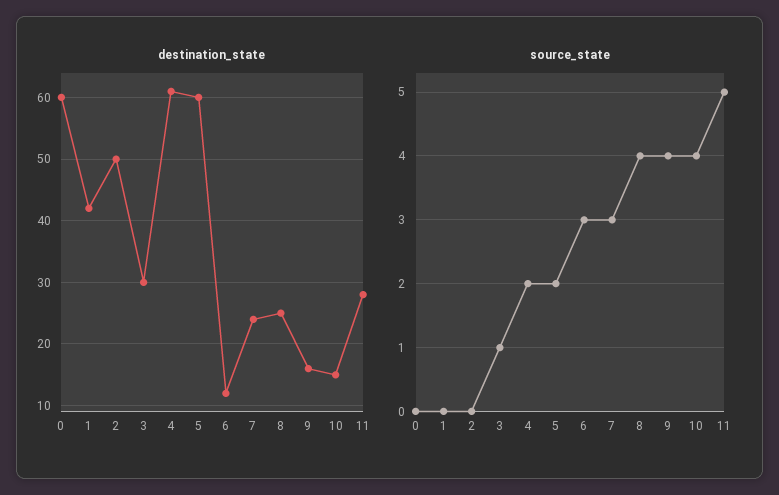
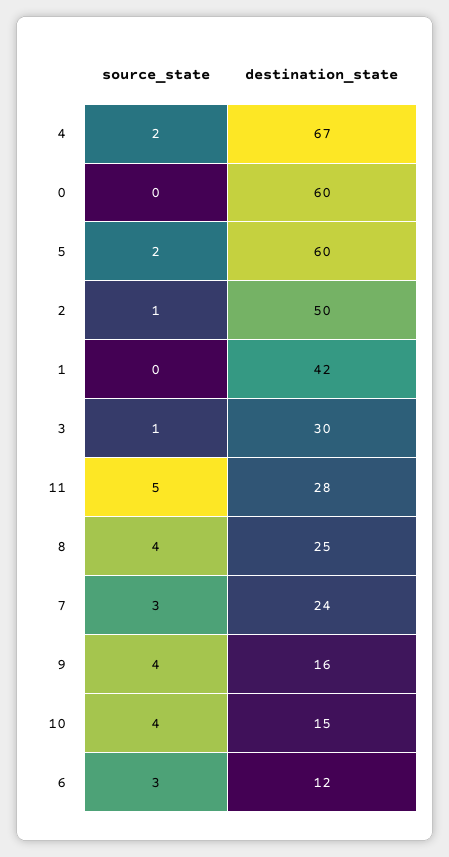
  {
    "destination_state": {
      "0": 60,
      "1": 42,
      "2": 50,
      "3": 30,
-     "4": 61,
+     "4": 67,
      "5": 60,
      "6": 12,
      "7": 24,
      "8": 25,
      "9": 16,
      "10": 15,
      "11": 28
    },
    "source_state": {
      "0": 0,
      "1": 0,
-     "2": 0,
+     "2": 1,
      "3": 1,
      "4": 2,
      "5": 2,
      "6": 3,
      "7": 3,
      "8": 4,
      "9": 4,
      "10": 4,
      "11": 5
    }
  }

